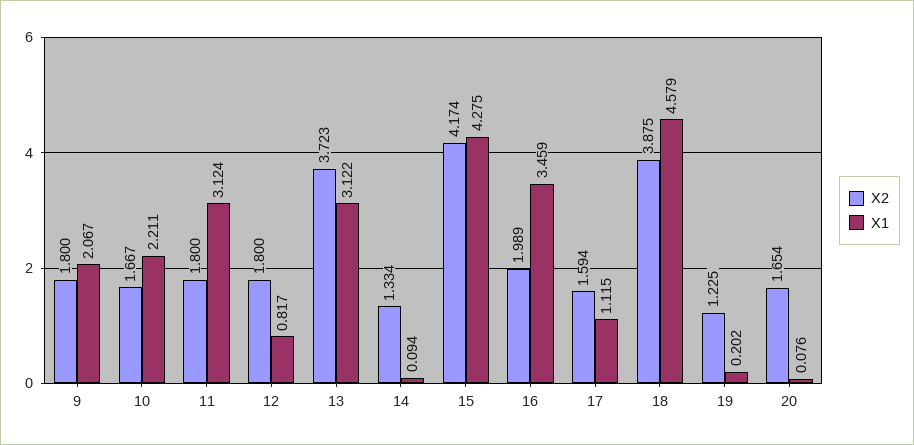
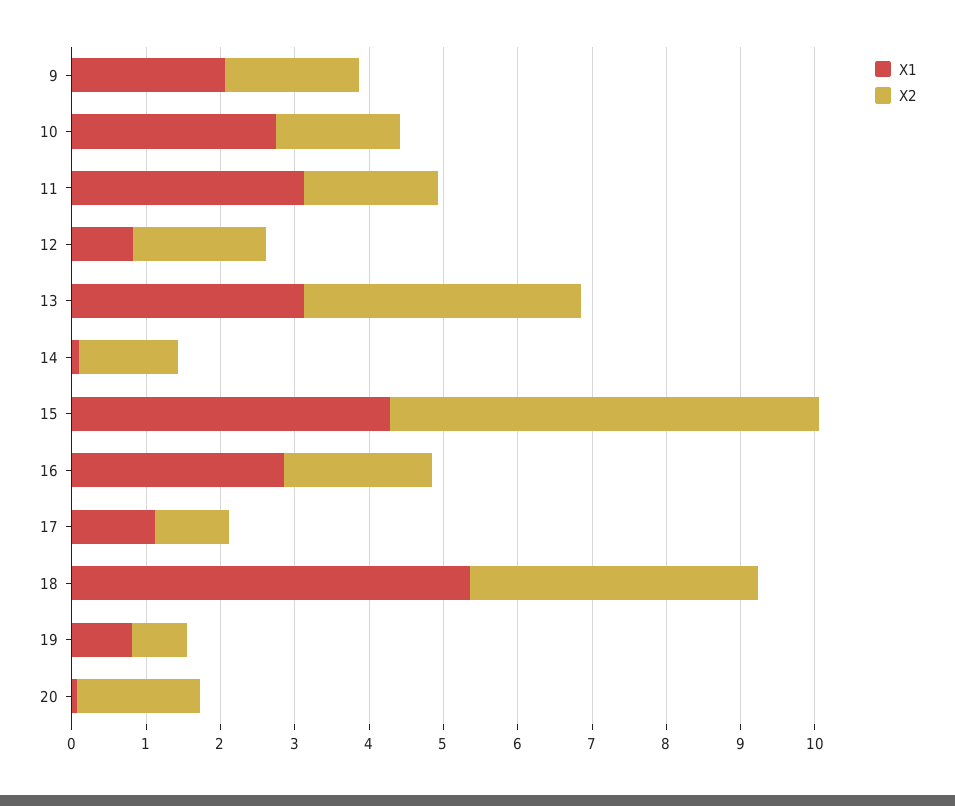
  {
    "X2": {
      "9": 1.8,
      "10": 1.667,
      "11": 1.8,
      "12": 1.8,
      "13": 3.723,
      "14": 1.334,
-     "15": 4.174,
+     "15": 5.8,
      "16": 1.989,
-     "17": 1.594,
+     "17": 1,
      "18": 3.875,
-     "19": 1.225,
+     "19": 0.8,
      "20": 1.654
    },
    "X1": {
      "9": 2.067,
-     "10": 2.211,
+     "10": 2.8,
      "11": 3.124,
      "12": 0.817,
      "13": 3.122,
      "14": 0.094,
      "15": 4.275,
-     "16": 3.459,
+     "16": 2.8,
      "17": 1.115,
-     "18": 4.579,
+     "18": 5.4,
-     "19": 0.202,
+     "19": 0.8,
      "20": 0.076
    }
  }

